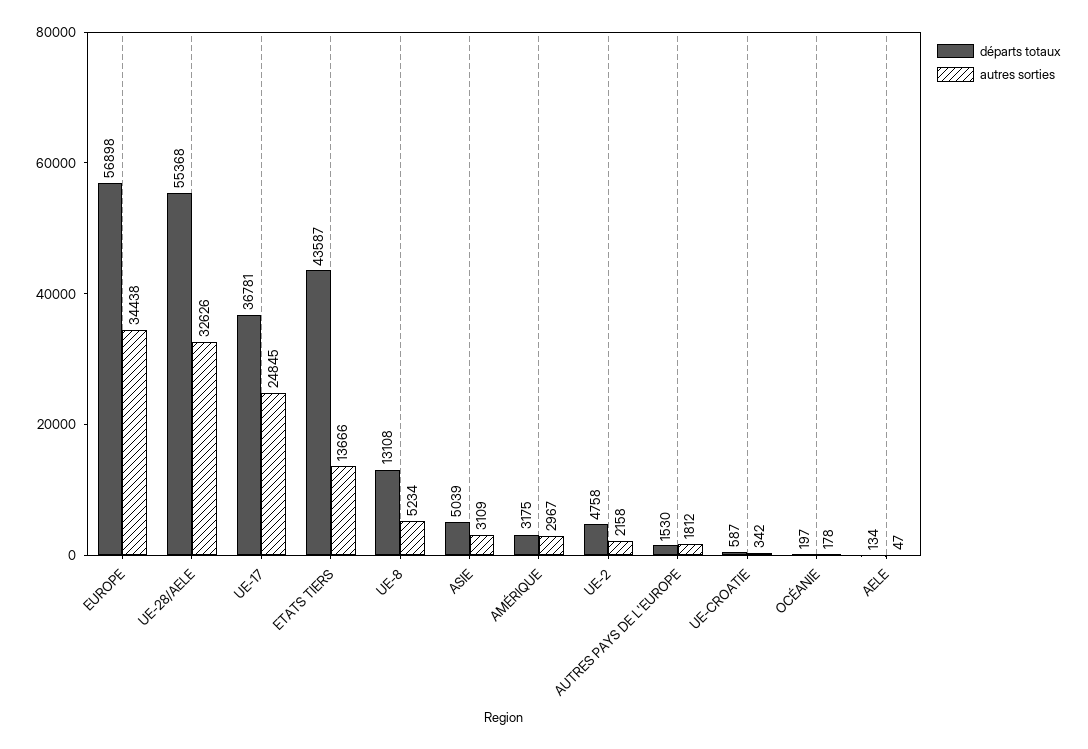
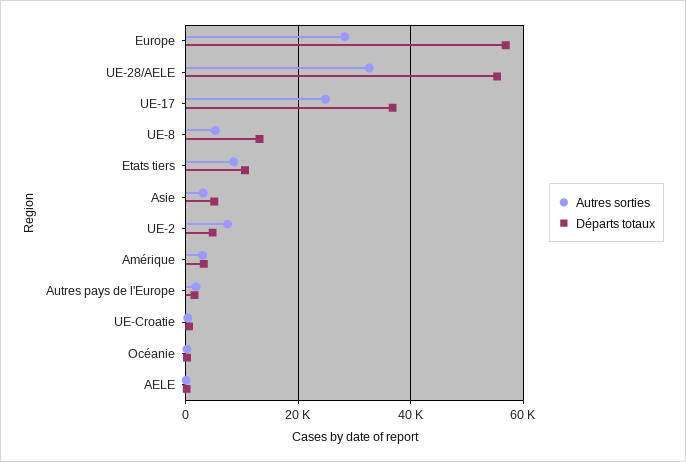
  {
    "départs totaux": {
      "EUROPE": 56898,
      "UE-28/AELE": 55368,
      "UE-17": 36781,
-     "ETATS TIERS": 43587,
+     "ETATS TIERS": 10000,
      "UE-8": 13108,
      "ASIE": 5039,
      "AMÉRIQUE": 3175,
      "UE-2": 4758,
      "AUTRES PAYS DE L'EUROPE": 1530,
      "UE-CROATIE": 587,
      "OCÉANIE": 197,
      "AELE": 134
    },
    "autres sorties": {
-     "EUROPE": 34438,
+     "EUROPE": 28000,
      "UE-28/AELE": 32626,
      "UE-17": 24845,
-     "ETATS TIERS": 13666,
+     "ETATS TIERS": 8000,
      "UE-8": 5234,
      "ASIE": 3109,
      "AMÉRIQUE": 2967,
-     "UE-2": 2158,
+     "UE-2": 8000,
      "AUTRES PAYS DE L'EUROPE": 1812,
      "UE-CROATIE": 342,
      "OCÉANIE": 178,
      "AELE": 47
    }
  }

